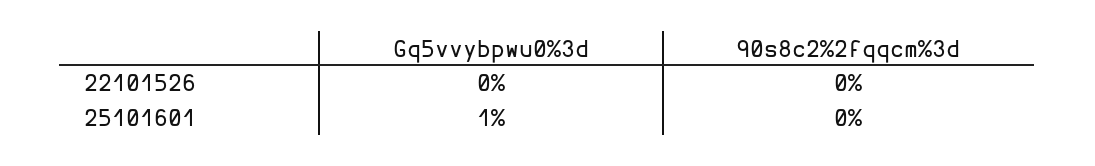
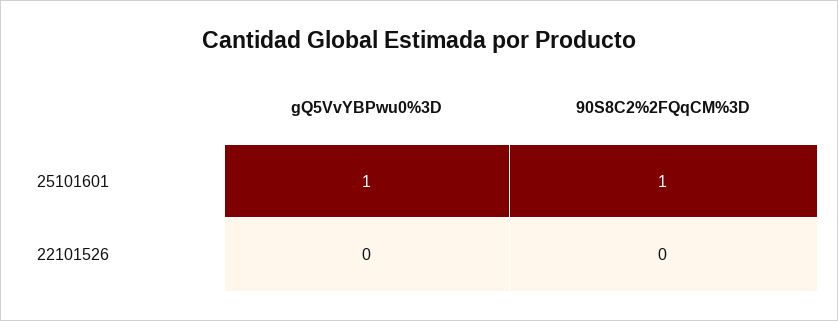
  {
    "Gq5vvybpwu0%3d": {
      "22101526": 0,
      "25101601": 1
    },
    "90s8c2%2fqqcm%3d": {
      "22101526": 0,
-     "25101601": 0
+     "25101601": 1
    }
  }

